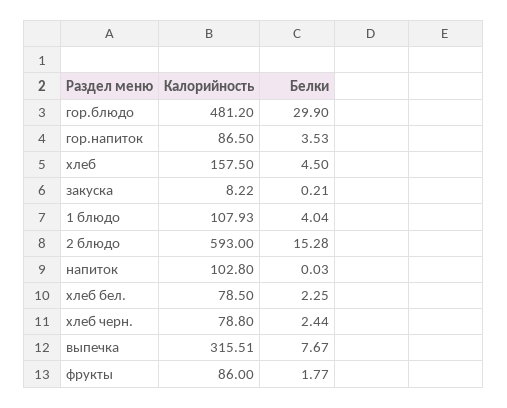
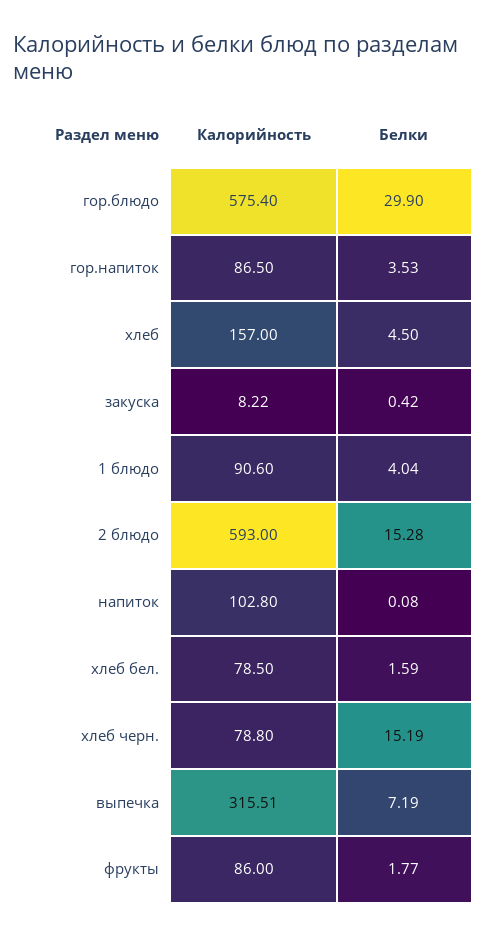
  {
    "Калорийность": {
-     "гор.блюдо": 481.2,
+     "гор.блюдо": 575.4,
      "гор.напиток": 86.5,
-     "хлеб": 157.5,
+     "хлеб": 157,
      "закуска": 8.22,
-     "1 блюдо": 107.93,
+     "1 блюдо": 90.6,
      "2 блюдо": 593,
      "напиток": 102.8,
      "хлеб бел.": 78.5,
      "хлеб черн.": 78.8,
      "выпечка": 315.51,
      "фрукты": 86
    },
    "Белки": {
      "гор.блюдо": 29.9,
      "гор.напиток": 3.53,
      "хлеб": 4.5,
-     "закуска": 0.21,
+     "закуска": 0.42,
      "1 блюдо": 4.04,
      "2 блюдо": 15.28,
-     "напиток": 0.03,
+     "напиток": 0.08,
-     "хлеб бел.": 2.25,
+     "хлеб бел.": 1.59,
-     "хлеб черн.": 2.44,
+     "хлеб черн.": 15.19,
-     "выпечка": 7.67,
+     "выпечка": 7.19,
      "фрукты": 1.77
    }
  }

